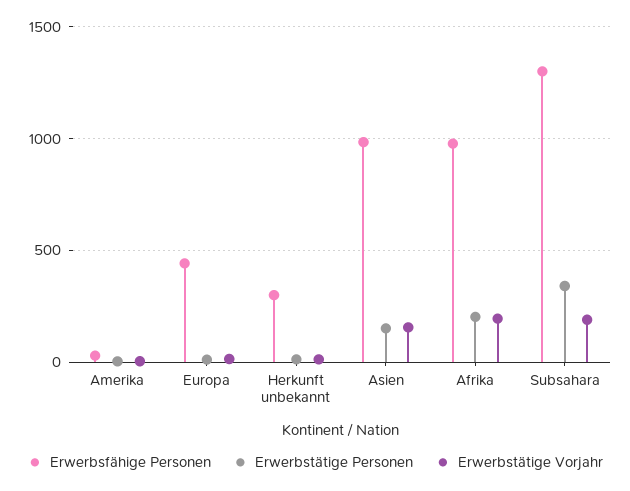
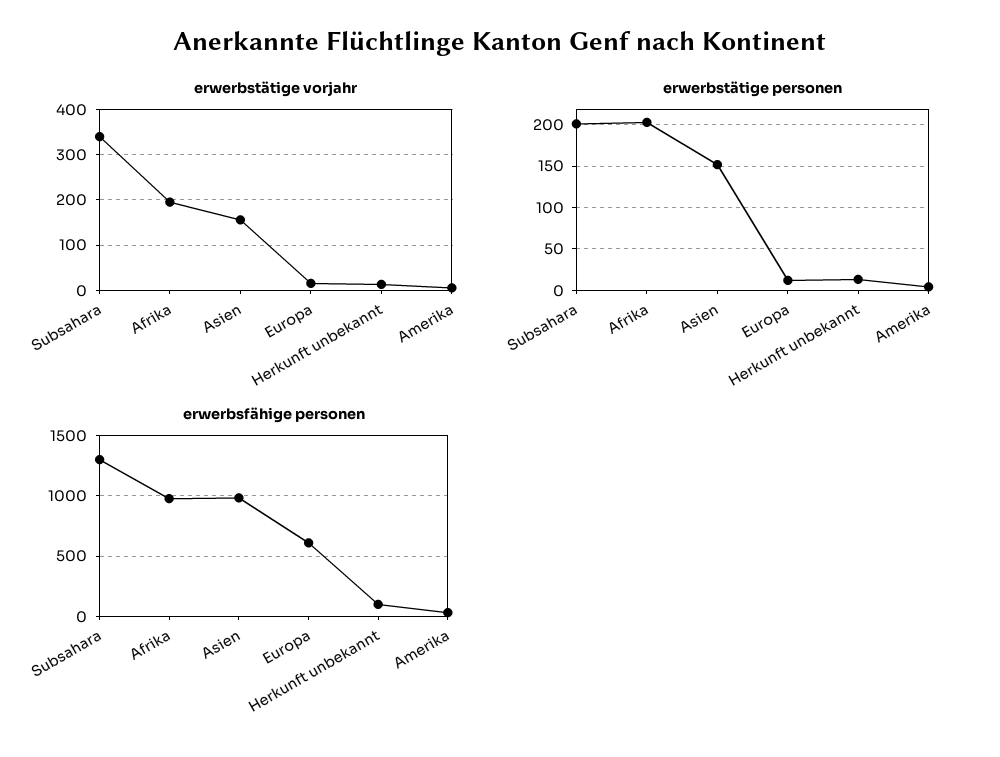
  {
    "Erwerbsfähige Personen": {
      "Amerika": 50,
-     "Europa": 450,
+     "Europa": 600,
-     "Herkunft unbekannt": 300,
+     "Herkunft unbekannt": 100,
      "Asien": 1000,
      "Afrika": 1000,
      "Subsahara": 1300
    },
    "Erwerbstätige Personen": {
      "Amerika": 0,
      "Europa": 10,
      "Herkunft unbekannt": 10,
      "Asien": 150,
      "Afrika": 200,
-     "Subsahara": 350
+     "Subsahara": 200
    },
    "Erwerbstätige Vorjahr": {
      "Amerika": 0,
      "Europa": 20,
      "Herkunft unbekannt": 20,
      "Asien": 160,
      "Afrika": 200,
-     "Subsahara": 200
+     "Subsahara": 340
    }
  }

